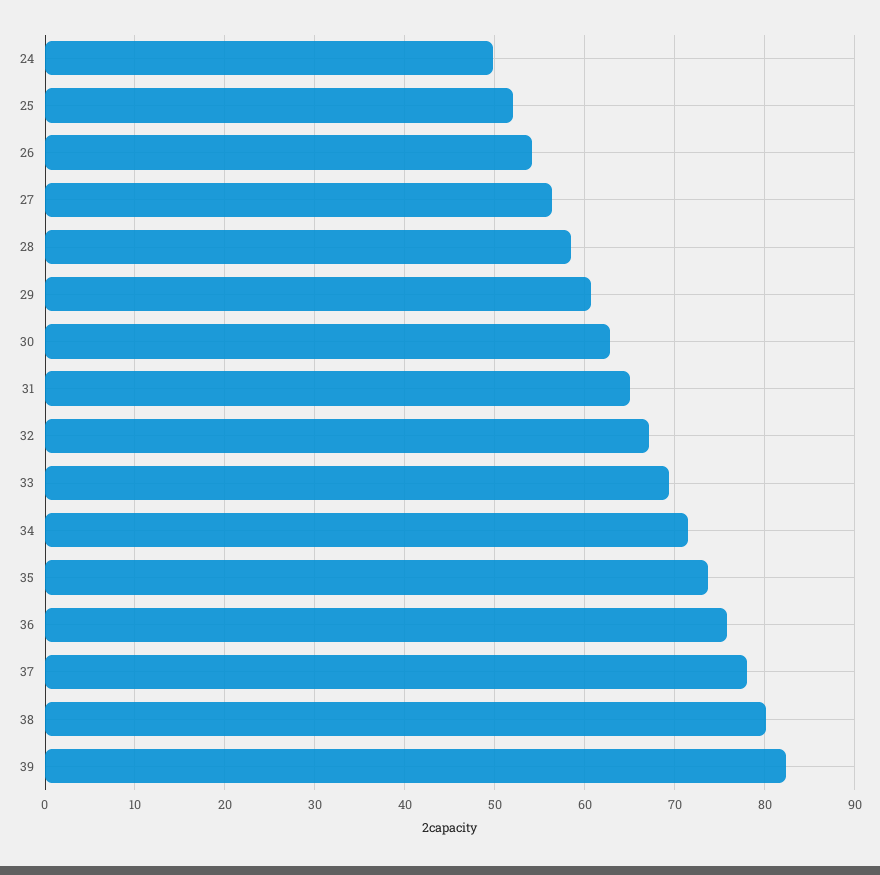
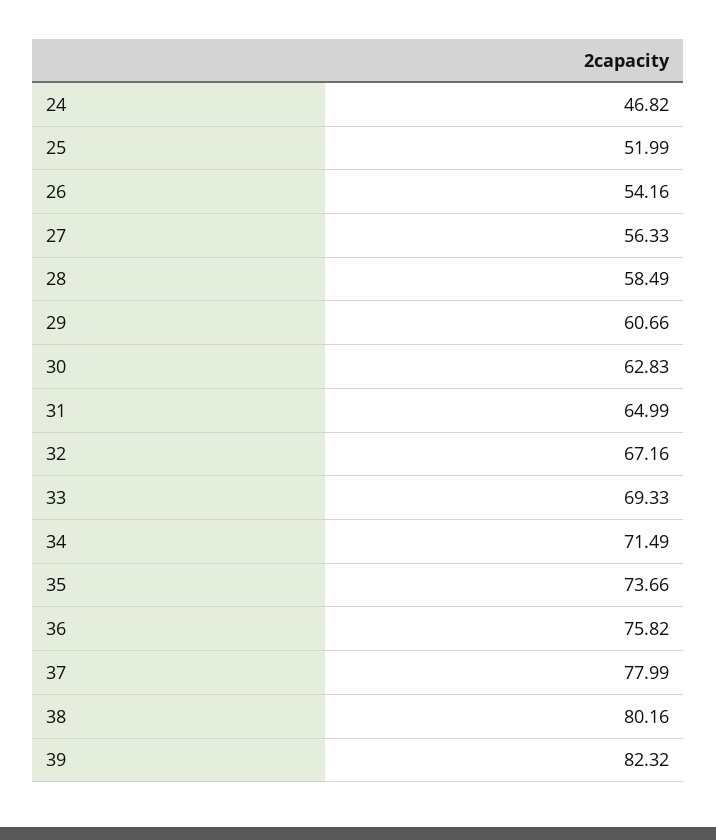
  {
-   "24": 50,
+   "24": 46.82,
    "25": 51.99,
    "26": 54.16,
    "27": 56.33,
    "28": 58.49,
    "29": 60.66,
    "30": 62.83,
    "31": 64.99,
    "32": 67.16,
    "33": 69.33,
    "34": 71.49,
    "35": 73.66,
    "36": 75.82,
    "37": 77.99,
    "38": 80.16,
    "39": 82.32
  }

